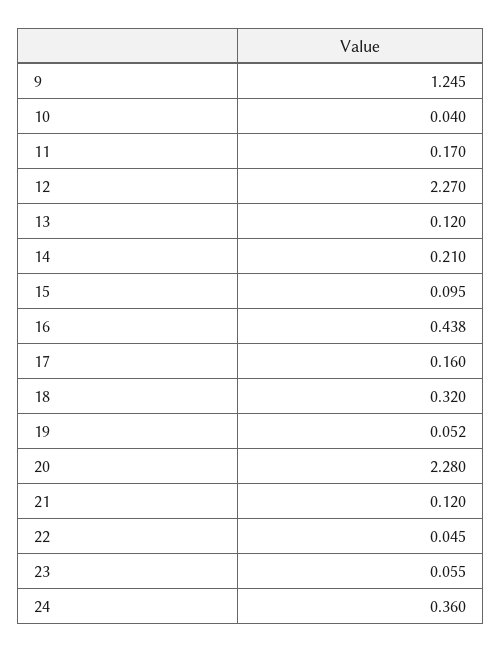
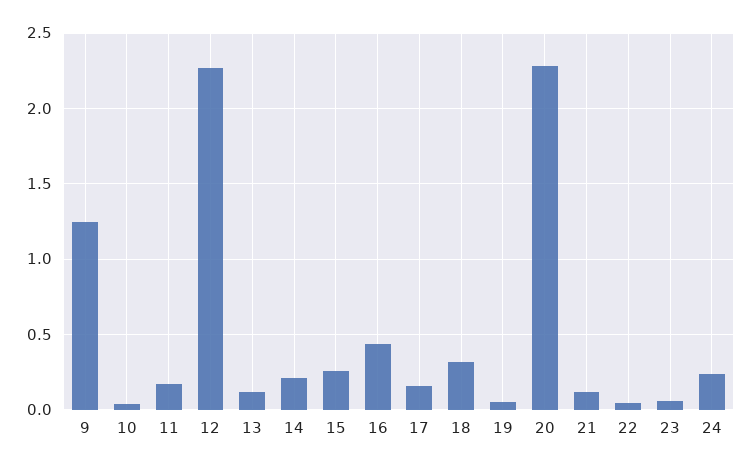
  {
    "9": 1.245,
    "10": 0.04,
    "11": 0.17,
    "12": 2.27,
    "13": 0.12,
    "14": 0.21,
-   "15": 0.095,
+   "15": 0.25,
    "16": 0.438,
    "17": 0.16,
    "18": 0.32,
    "19": 0.052,
    "20": 2.28,
    "21": 0.12,
    "22": 0.045,
    "23": 0.055,
-   "24": 0.36
+   "24": 0.25
  }

